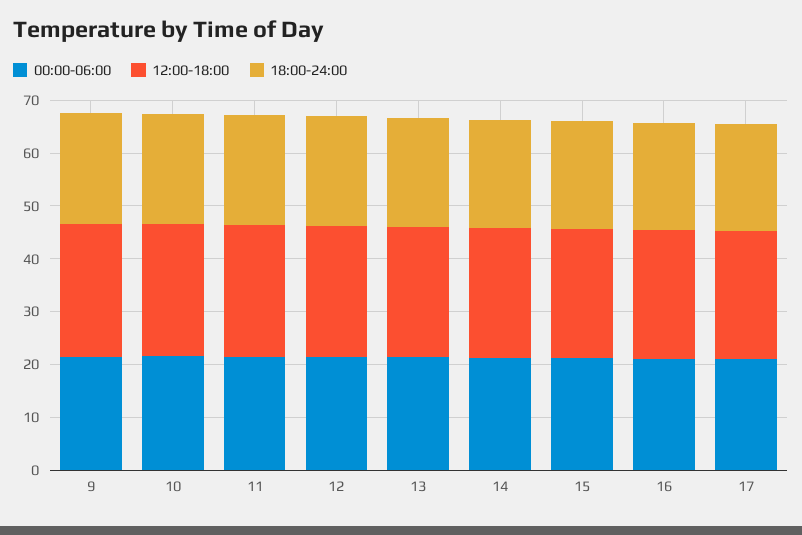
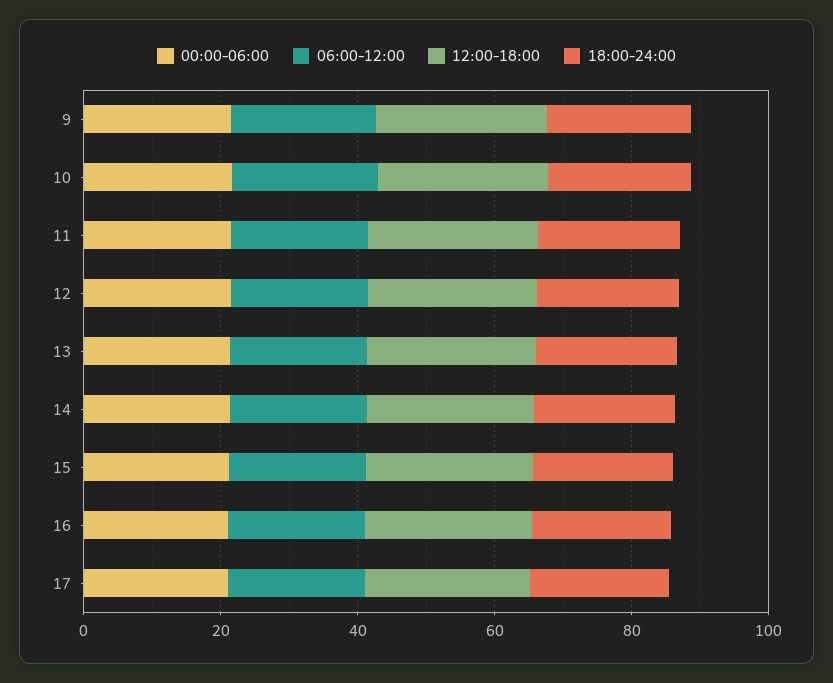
  {
    "00:00-06:00": {
      "9": 22,
      "10": 22,
      "11": 22,
      "12": 22,
      "13": 22,
      "14": 22,
      "15": 22,
      "16": 22,
      "17": 22
    },
    "12:00-18:00": {
      "9": 26,
      "10": 24,
      "11": 24,
      "12": 24,
      "13": 24,
      "14": 24,
      "15": 24,
      "16": 24,
      "17": 24
    },
    "18:00-24:00": {
      "9": 22,
      "10": 20,
      "11": 20,
      "12": 20,
      "13": 20,
      "14": 20,
      "15": 20,
      "16": 20,
      "17": 20
-   }
+   },
+   "06:00-12:00": {
+     "9": 20,
+     "10": 20,
+     "11": 20,
+     "12": 20,
+     "13": 20,
+     "14": 20,
+     "15": 20,
+     "16": 20,
+     "17": 20
+   }
  }

